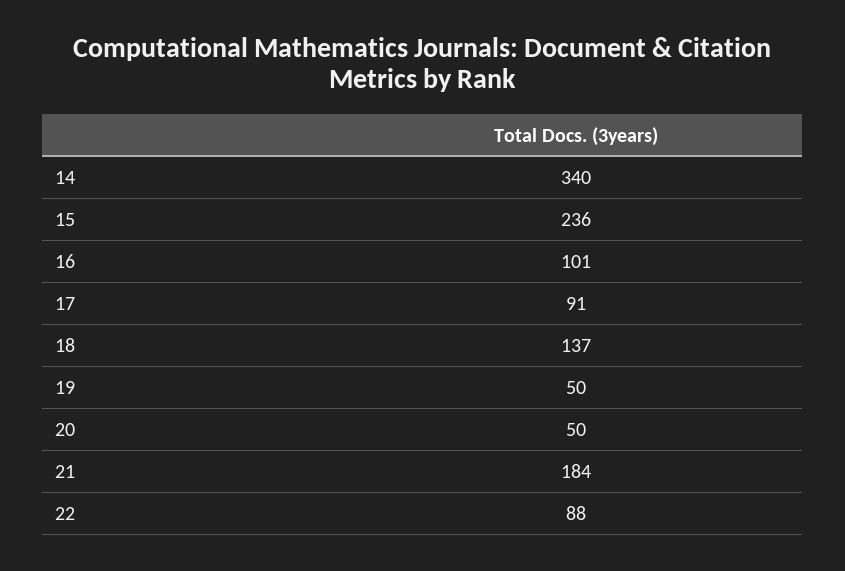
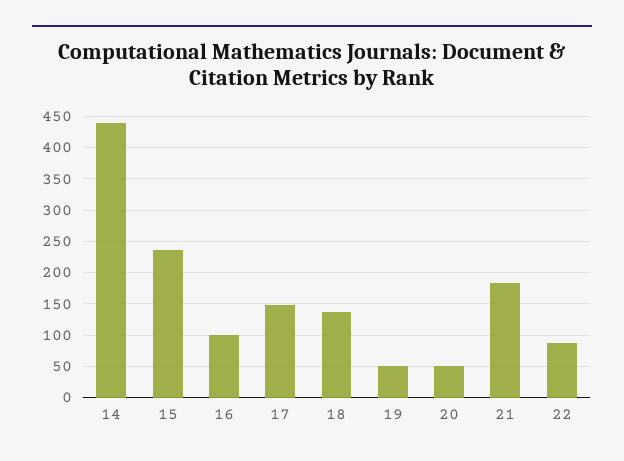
  {
-   "14": 340,
+   "14": 440,
    "15": 236,
    "16": 101,
-   "17": 91,
+   "17": 150,
    "18": 137,
    "19": 50,
    "20": 50,
    "21": 184,
    "22": 88
  }

